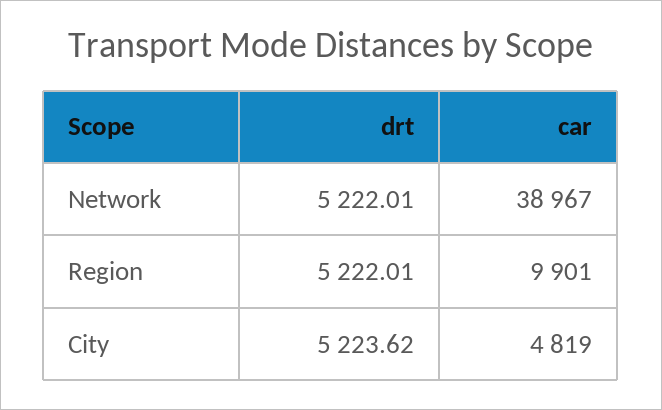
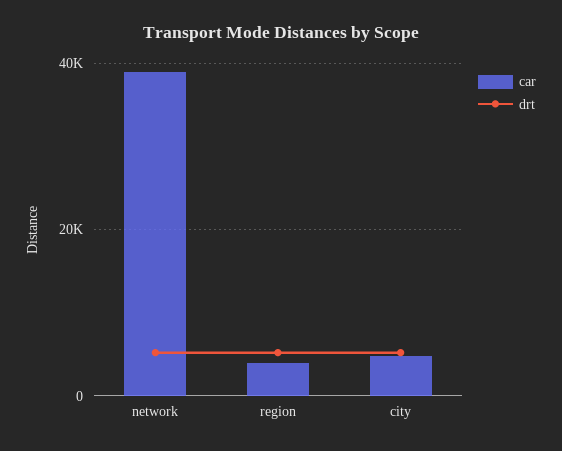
  {
    "drt": {
      "Network": 5222.01,
      "Region": 5222.01,
      "City": 5223.62
    },
    "car": {
      "Network": 38967,
-     "Region": 9901,
+     "Region": 4000,
      "City": 4819
    }
  }

